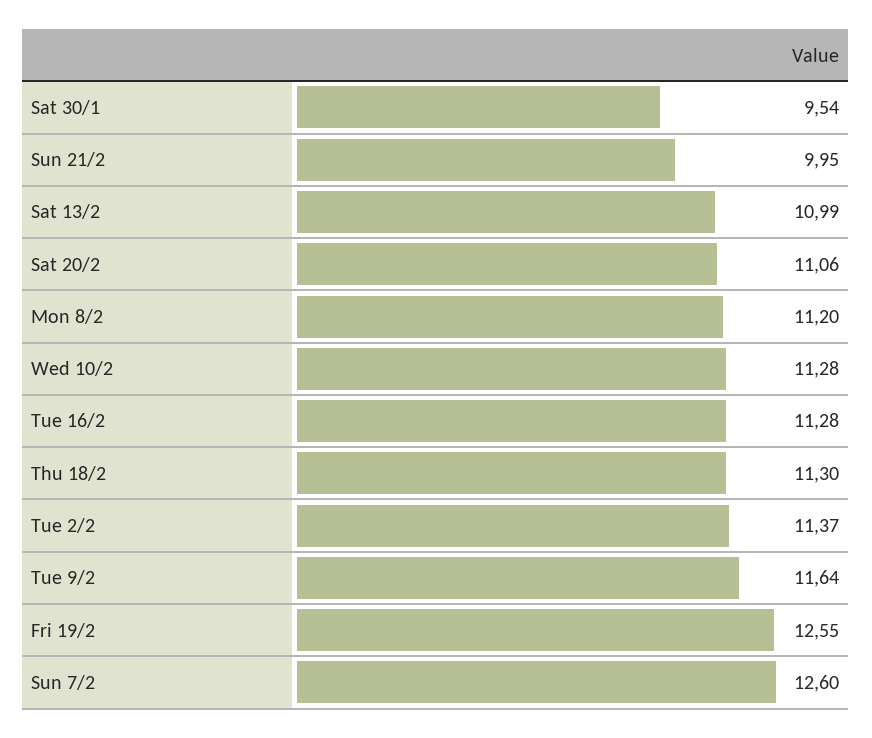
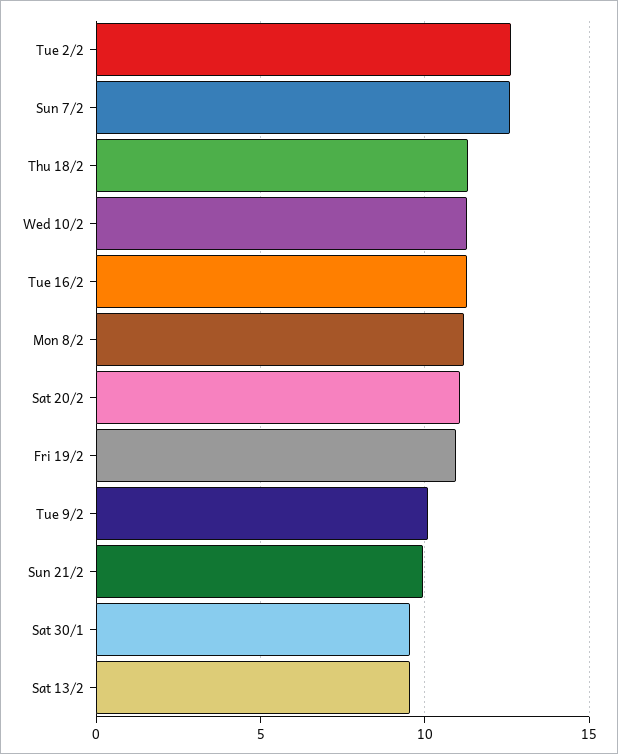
  {
    "Sat 30/1": 9.54,
    "Sun 21/2": 9.95,
-   "Sat 13/2": 10.99,
+   "Sat 13/2": 9.5,
    "Sat 20/2": 11.06,
    "Mon 8/2": 11.2,
    "Wed 10/2": 11.28,
    "Tue 16/2": 11.28,
    "Thu 18/2": 11.3,
-   "Tue 2/2": 11.37,
+   "Tue 2/2": 12.5,
-   "Tue 9/2": 11.64,
+   "Tue 9/2": 10,
-   "Fri 19/2": 12.55,
+   "Fri 19/2": 11,
    "Sun 7/2": 12.6
  }

